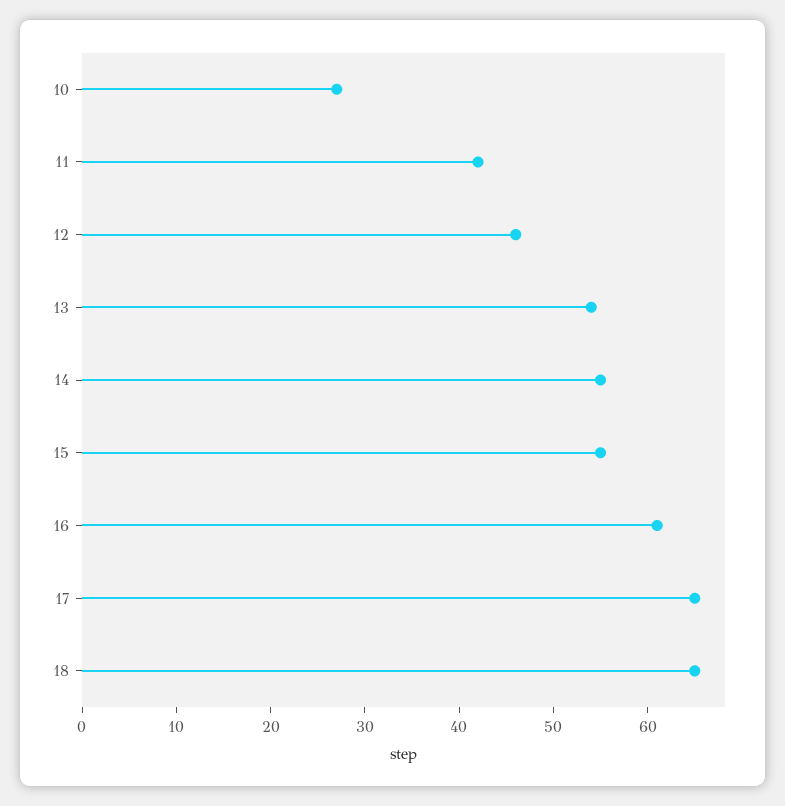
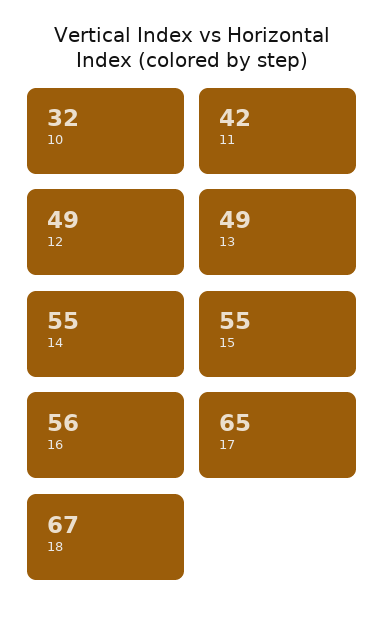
  {
-   "10": 27,
+   "10": 32,
    "11": 42,
-   "12": 46,
+   "12": 49,
-   "13": 54,
+   "13": 49,
    "14": 55,
    "15": 55,
-   "16": 61,
+   "16": 56,
    "17": 65,
-   "18": 65
+   "18": 67
  }

